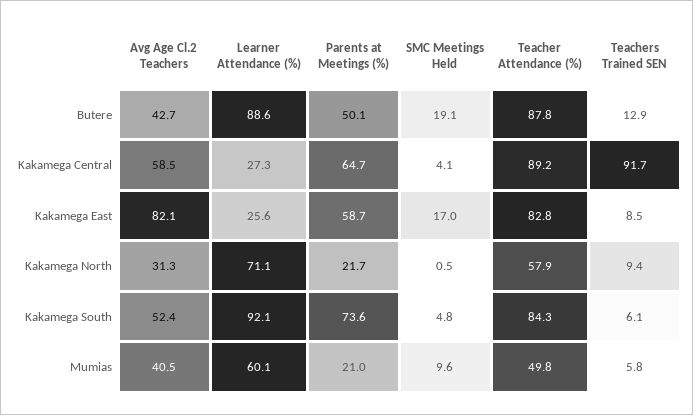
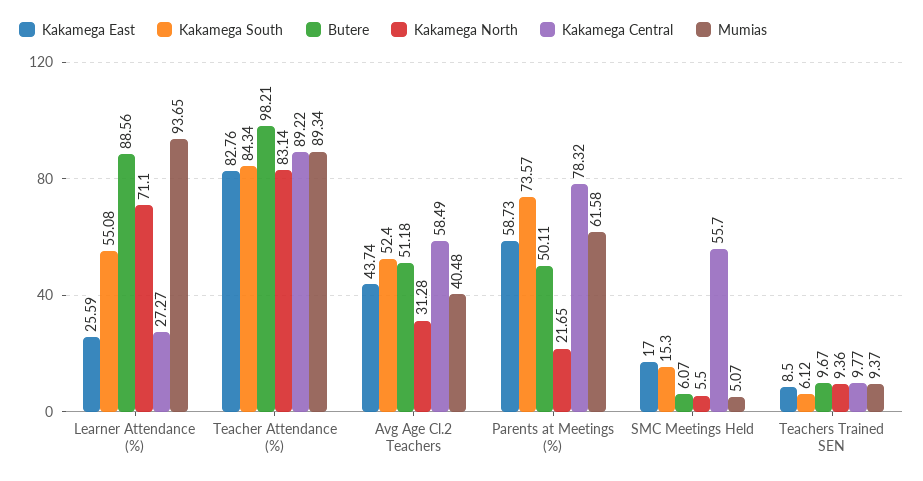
  {
    "Butere": {
-     "Avg Age Cl.2 Teachers": 42.7,
+     "Avg Age Cl.2 Teachers": 51.18,
      "Learner Attendance (%)": 88.56,
      "Parents at Meetings (%)": 50.11,
-     "SMC Meetings Held": 19.1,
+     "SMC Meetings Held": 6.07,
-     "Teacher Attendance (%)": 87.8,
+     "Teacher Attendance (%)": 98.21,
-     "Teachers Trained SEN": 12.9
+     "Teachers Trained SEN": 9.67
    },
    "Kakamega Central": {
      "Avg Age Cl.2 Teachers": 58.49,
      "Learner Attendance (%)": 27.27,
-     "Parents at Meetings (%)": 64.7,
+     "Parents at Meetings (%)": 78.32,
-     "SMC Meetings Held": 4.1,
+     "SMC Meetings Held": 55.7,
      "Teacher Attendance (%)": 89.22,
-     "Teachers Trained SEN": 91.7
+     "Teachers Trained SEN": 9.77
    },
    "Kakamega East": {
-     "Avg Age Cl.2 Teachers": 82.1,
+     "Avg Age Cl.2 Teachers": 43.74,
      "Learner Attendance (%)": 25.59,
      "Parents at Meetings (%)": 58.73,
      "SMC Meetings Held": 17,
      "Teacher Attendance (%)": 82.76,
      "Teachers Trained SEN": 8.5
    },
    "Kakamega North": {
      "Avg Age Cl.2 Teachers": 31.28,
      "Learner Attendance (%)": 71.1,
      "Parents at Meetings (%)": 21.65,
-     "SMC Meetings Held": 0.5,
+     "SMC Meetings Held": 5.5,
-     "Teacher Attendance (%)": 57.9,
+     "Teacher Attendance (%)": 83.14,
      "Teachers Trained SEN": 9.36
    },
    "Kakamega South": {
      "Avg Age Cl.2 Teachers": 52.4,
-     "Learner Attendance (%)": 92.1,
+     "Learner Attendance (%)": 55.08,
      "Parents at Meetings (%)": 73.57,
-     "SMC Meetings Held": 4.8,
+     "SMC Meetings Held": 15.3,
      "Teacher Attendance (%)": 84.34,
      "Teachers Trained SEN": 6.12
    },
    "Mumias": {
      "Avg Age Cl.2 Teachers": 40.48,
-     "Learner Attendance (%)": 60.1,
+     "Learner Attendance (%)": 93.65,
-     "Parents at Meetings (%)": 21,
+     "Parents at Meetings (%)": 61.58,
-     "SMC Meetings Held": 9.6,
+     "SMC Meetings Held": 5.07,
-     "Teacher Attendance (%)": 49.8,
+     "Teacher Attendance (%)": 89.34,
-     "Teachers Trained SEN": 5.8
+     "Teachers Trained SEN": 9.37
    }
  }

